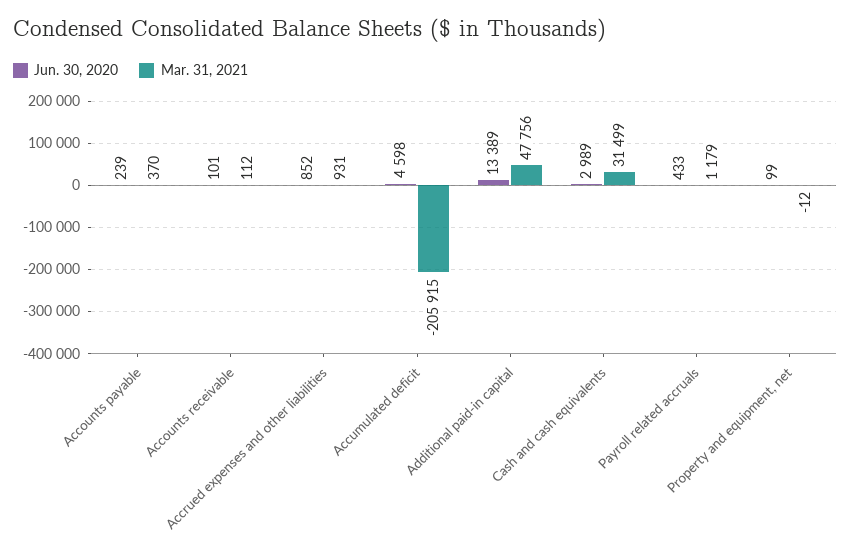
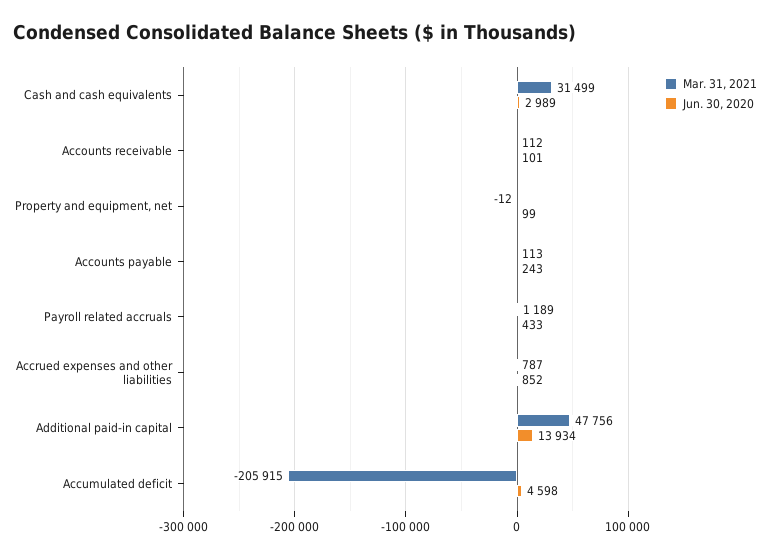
  {
    "Jun. 30, 2020": {
-     "Accounts payable": 239,
+     "Accounts payable": 243,
      "Accounts receivable": 101,
      "Accrued expenses and other liabilities": 852,
      "Accumulated deficit": 4598,
-     "Additional paid-in capital": 13389,
+     "Additional paid-in capital": 13934,
      "Cash and cash equivalents": 2989,
      "Payroll related accruals": 433,
      "Property and equipment, net": 99
    },
    "Mar. 31, 2021": {
-     "Accounts payable": 370,
+     "Accounts payable": 113,
      "Accounts receivable": 112,
-     "Accrued expenses and other liabilities": 931,
+     "Accrued expenses and other liabilities": 787,
      "Accumulated deficit": -205915,
      "Additional paid-in capital": 47756,
      "Cash and cash equivalents": 31499,
-     "Payroll related accruals": 1179,
+     "Payroll related accruals": 1189,
      "Property and equipment, net": -12
    }
  }

